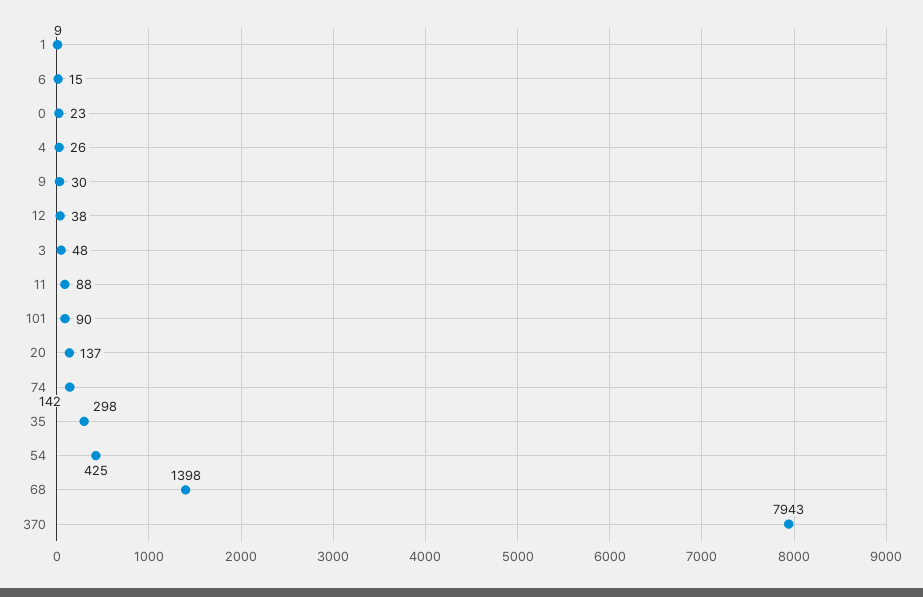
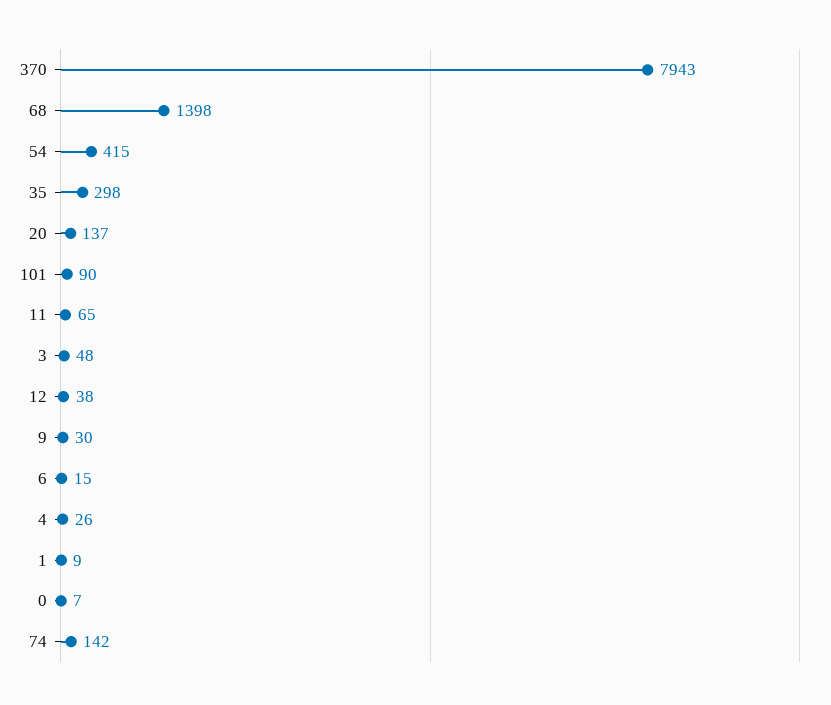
  {
    "1": 9,
    "6": 15,
-   "0": 23,
+   "0": 7,
    "4": 26,
    "9": 30,
    "12": 38,
    "3": 48,
-   "11": 88,
+   "11": 65,
    "101": 90,
    "20": 137,
    "74": 142,
    "35": 298,
-   "54": 425,
+   "54": 415,
    "68": 1398,
    "370": 7943
  }

